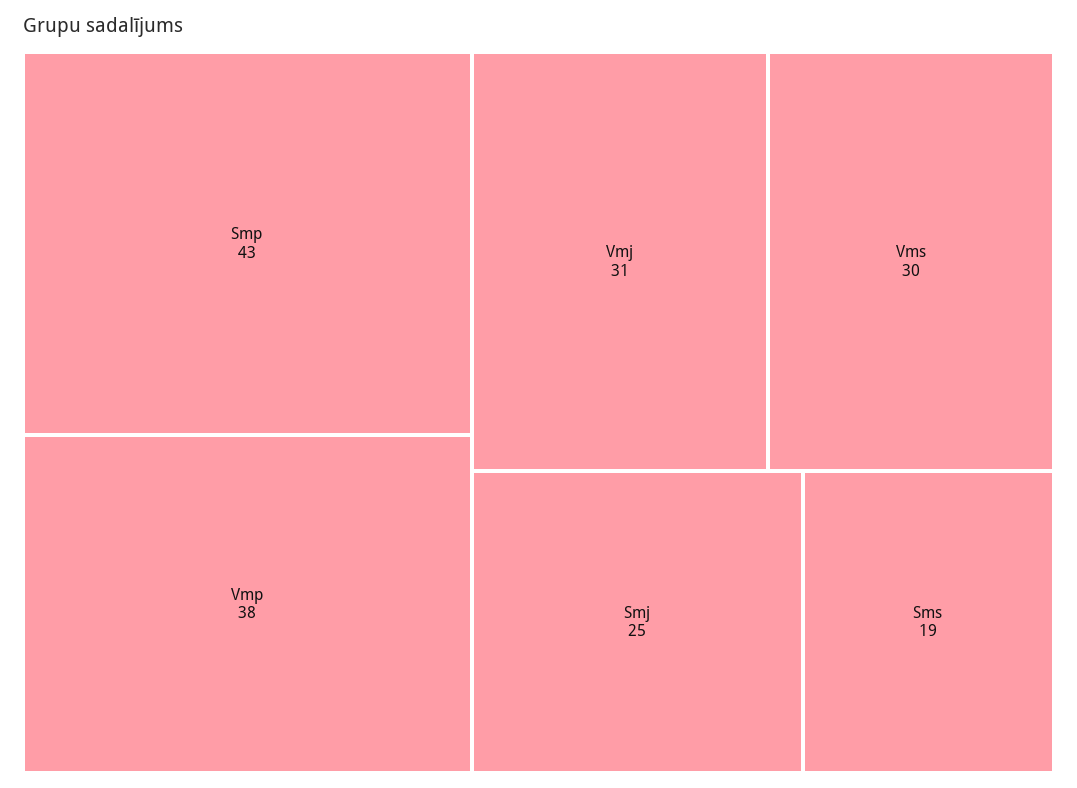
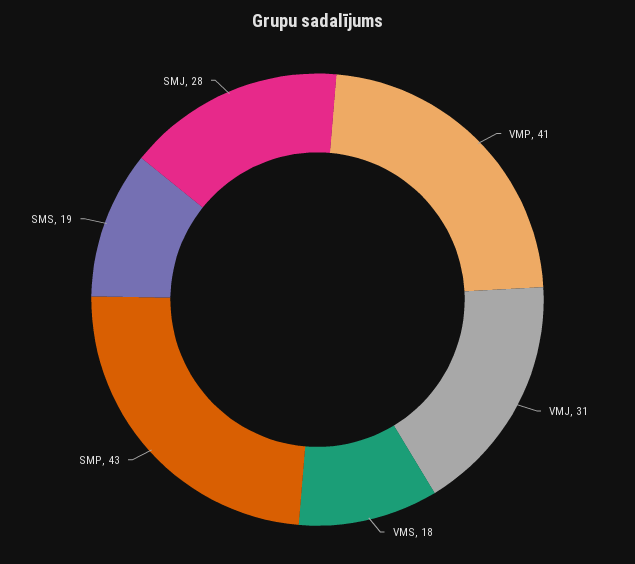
  {
    "Smp": 43,
-   "Vmp": 38,
+   "Vmp": 41,
    "Vmj": 31,
-   "Vms": 30,
+   "Vms": 18,
-   "Smj": 25,
+   "Smj": 28,
    "Sms": 19
  }

